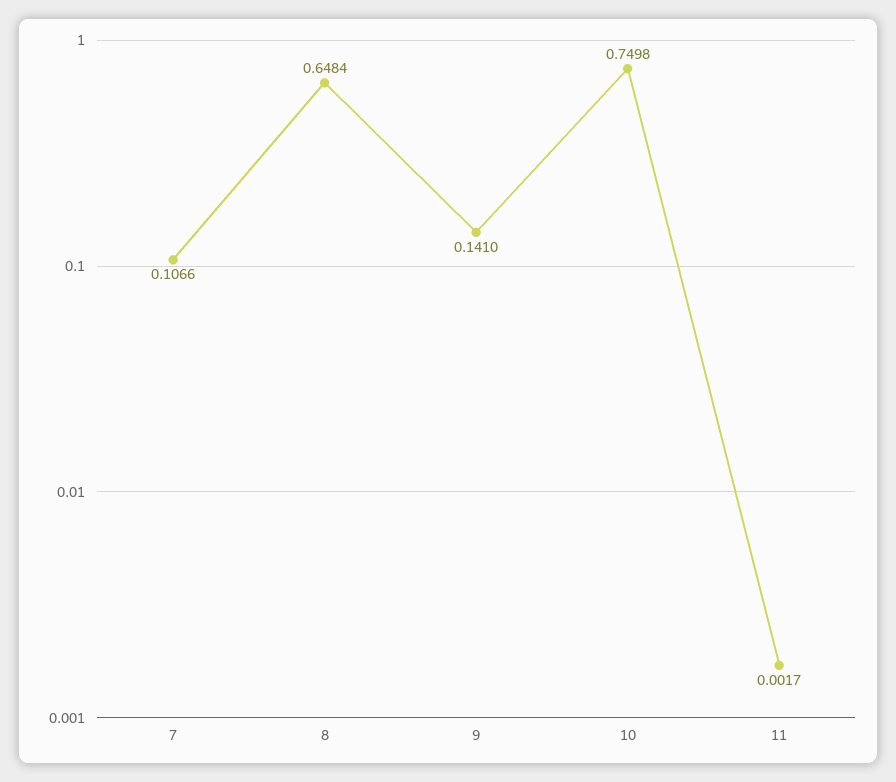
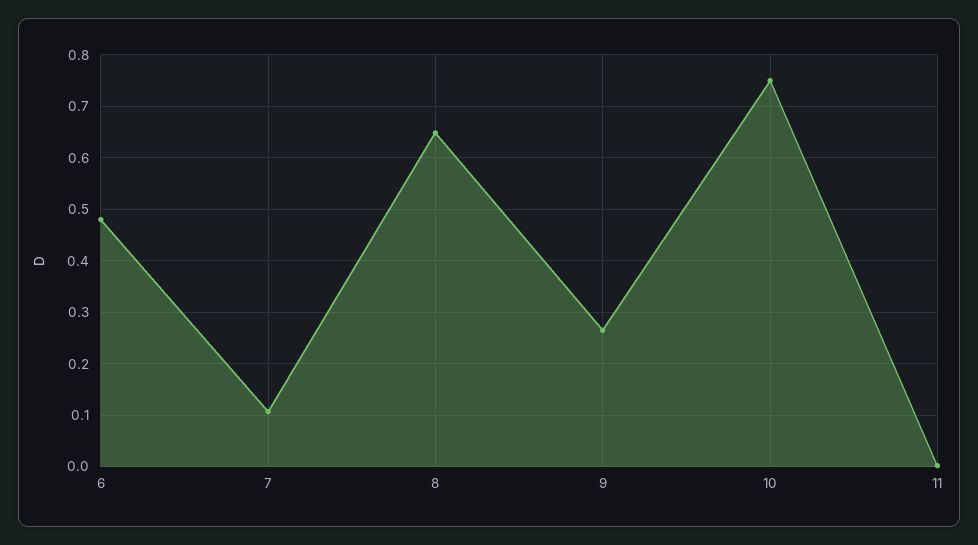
  {
    "7": 0.1066,
    "8": 0.6484,
-   "9": 0.141,
+   "9": 0.26,
    "10": 0.7498,
-   "11": 0.0017
+   "11": 0.0017,
+   "6": 0.48
  }

